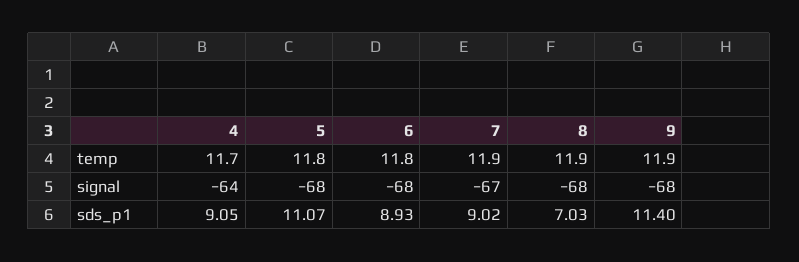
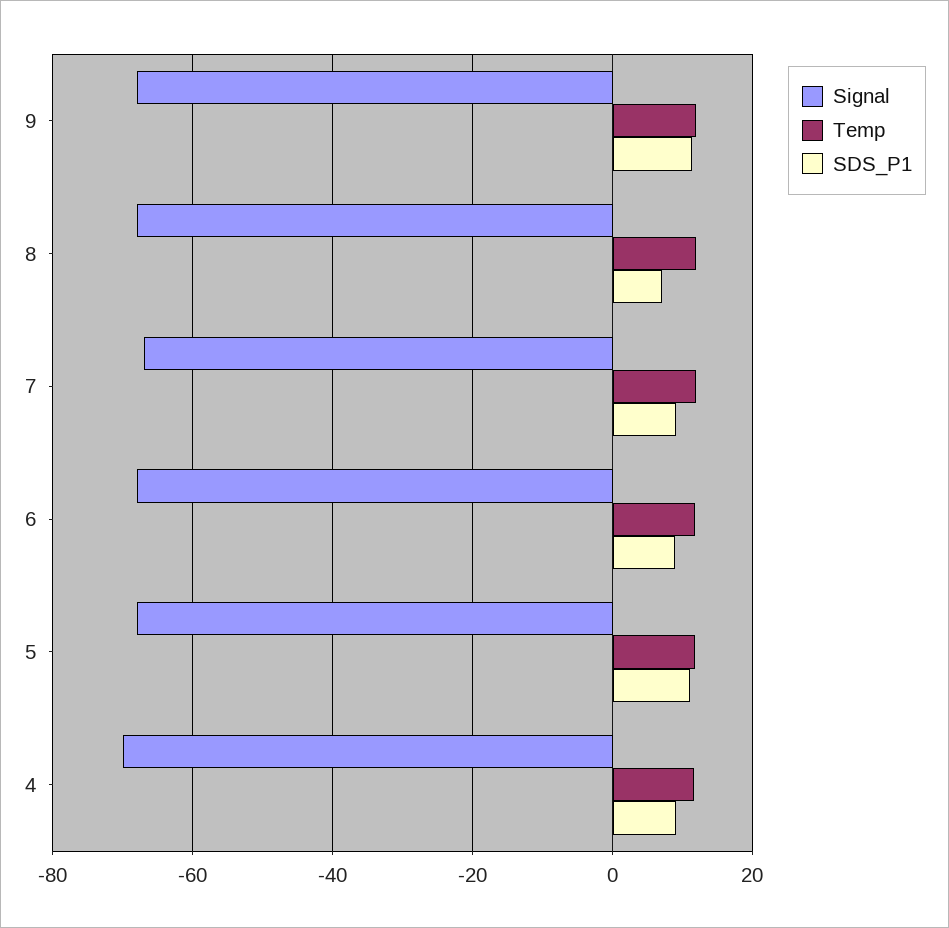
  {
    "temp": {
      "4": 11.7,
      "5": 11.8,
      "6": 11.8,
      "7": 11.9,
      "8": 11.9,
      "9": 11.9
    },
    "signal": {
-     "4": -64,
+     "4": -70,
      "5": -68,
      "6": -68,
      "7": -67,
      "8": -68,
      "9": -68
    },
    "sds_p1": {
      "4": 9.05,
      "5": 11.07,
      "6": 8.93,
      "7": 9.02,
      "8": 7.03,
      "9": 11.4
    }
  }

